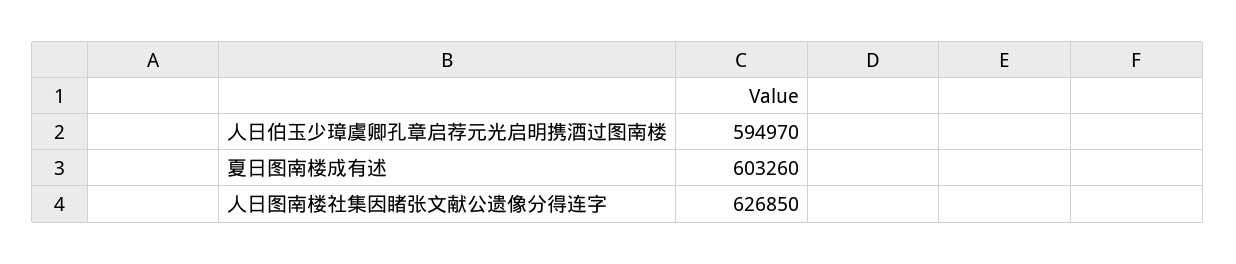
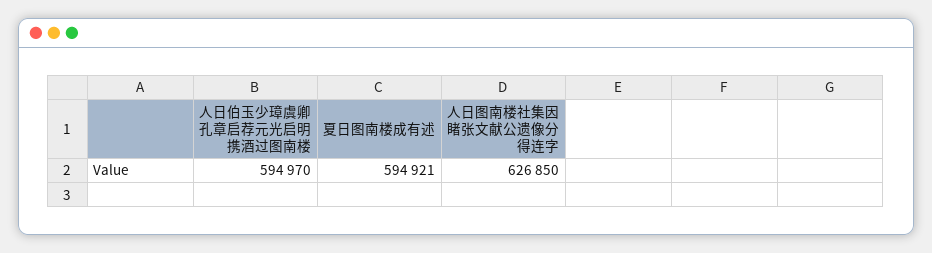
  {
    "人日伯玉少璋虞卿孔章启荐元光启明携酒过图南楼": 594970,
-   "夏日图南楼成有述": 603260,
+   "夏日图南楼成有述": 594921,
    "人日图南楼社集因睹张文献公遗像分得连字": 626850
  }

